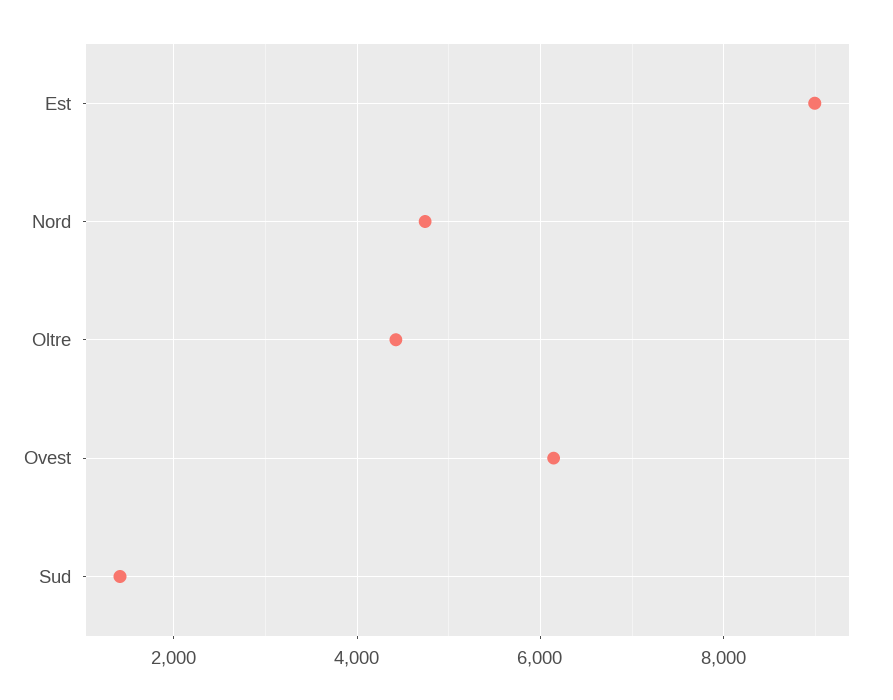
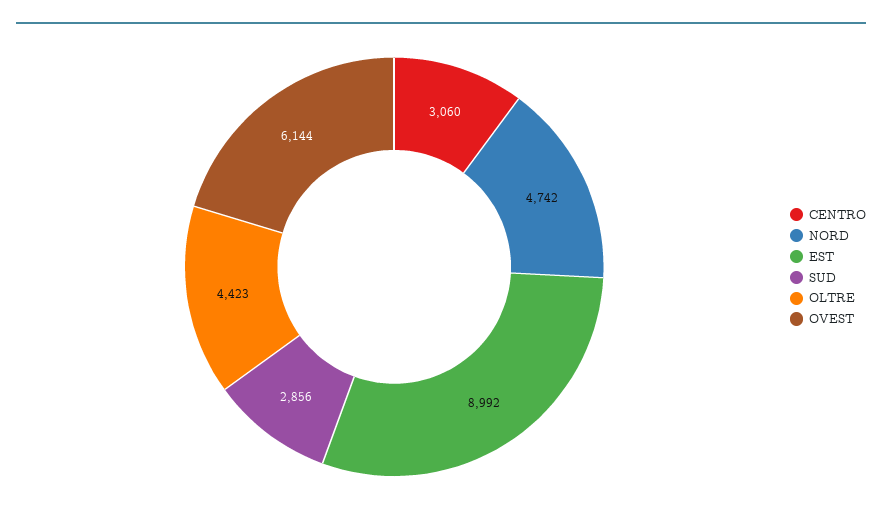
  {
    "Est": 8992,
    "Nord": 4742,
    "Oltre": 4423,
    "Ovest": 6144,
-   "Sud": 1400
+   "Sud": 2856,
+   "CENTRO": 3060
  }

